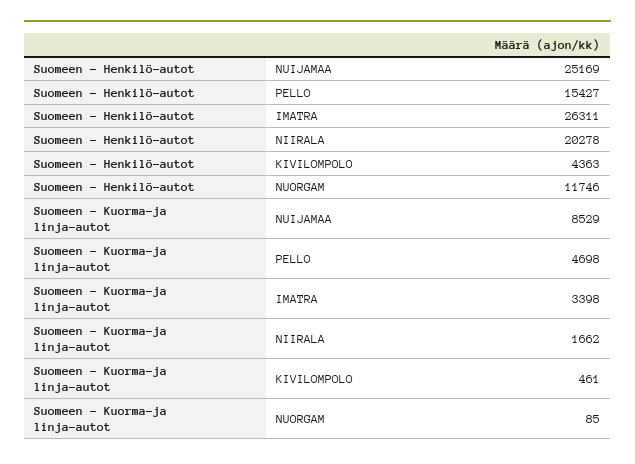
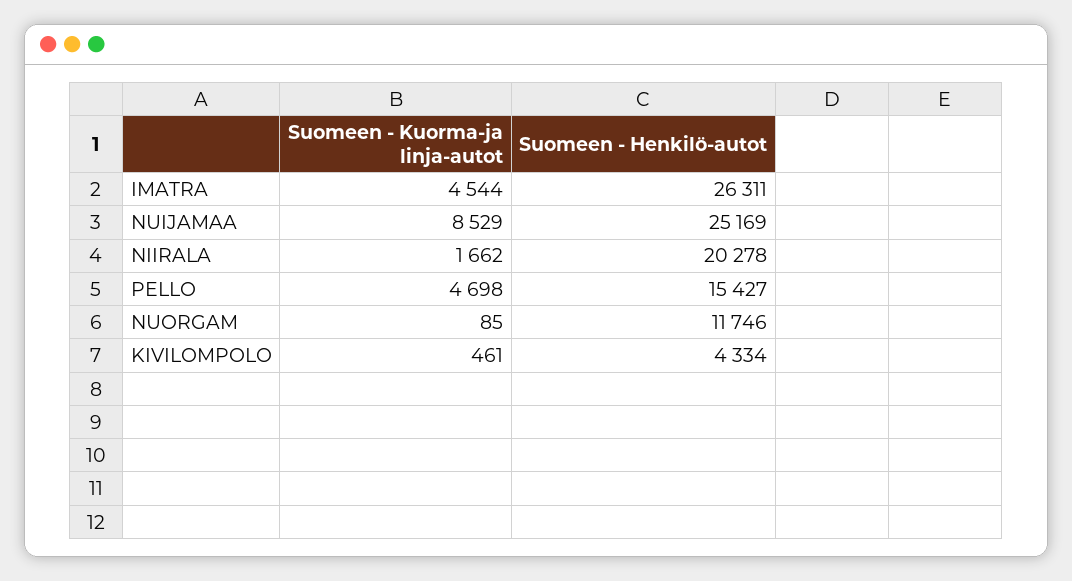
  {
    "Suomeen - Henkilö-autot": {
      "NUIJAMAA": 25169,
      "PELLO": 15427,
      "IMATRA": 26311,
      "NIIRALA": 20278,
-     "KIVILOMPOLO": 4363,
+     "KIVILOMPOLO": 4334,
      "NUORGAM": 11746
    },
    "Suomeen - Kuorma-ja linja-autot": {
      "NUIJAMAA": 8529,
      "PELLO": 4698,
-     "IMATRA": 3398,
+     "IMATRA": 4544,
      "NIIRALA": 1662,
      "KIVILOMPOLO": 461,
      "NUORGAM": 85
    }
  }

